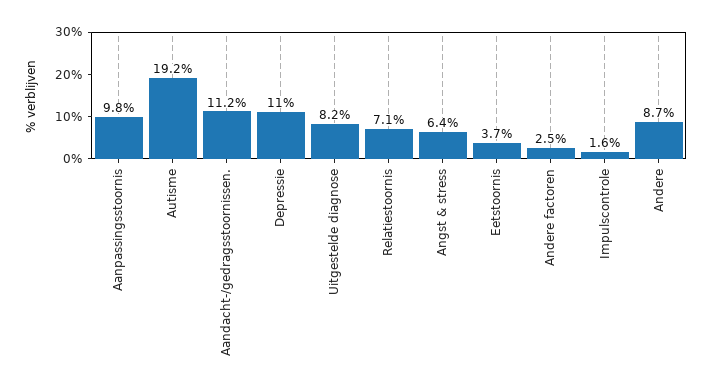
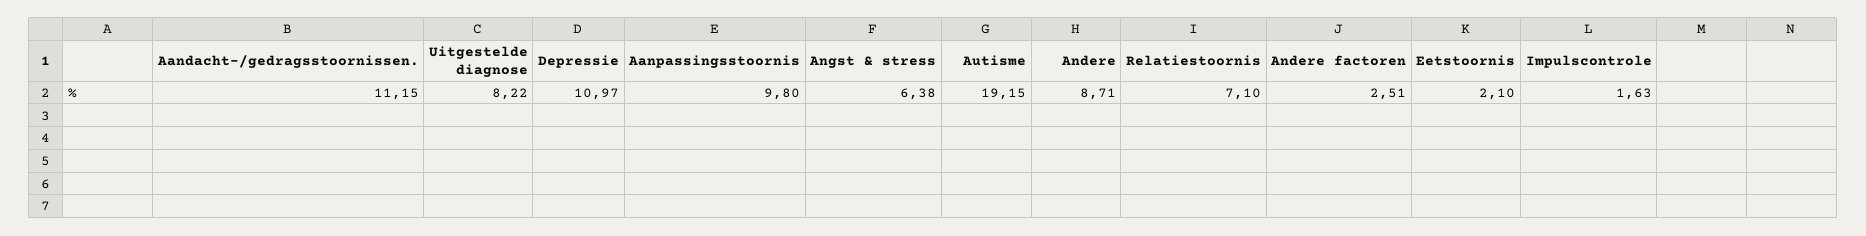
  {
    "Aanpassingsstoornis": 9.8,
    "Autisme": 19.15,
    "Aandacht-/gedragsstoornissen.": 11.15,
    "Depressie": 10.97,
    "Uitgestelde diagnose": 8.22,
    "Relatiestoornis": 7.1,
    "Angst & stress": 6.38,
-   "Eetstoornis": 3.7,
+   "Eetstoornis": 2.1,
    "Andere factoren": 2.51,
    "Impulscontrole": 1.63,
    "Andere": 8.71
  }

